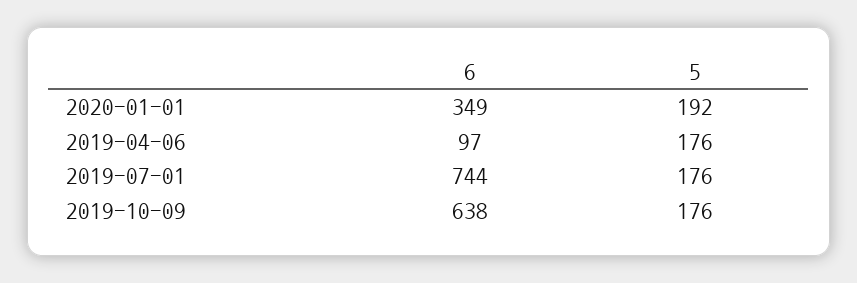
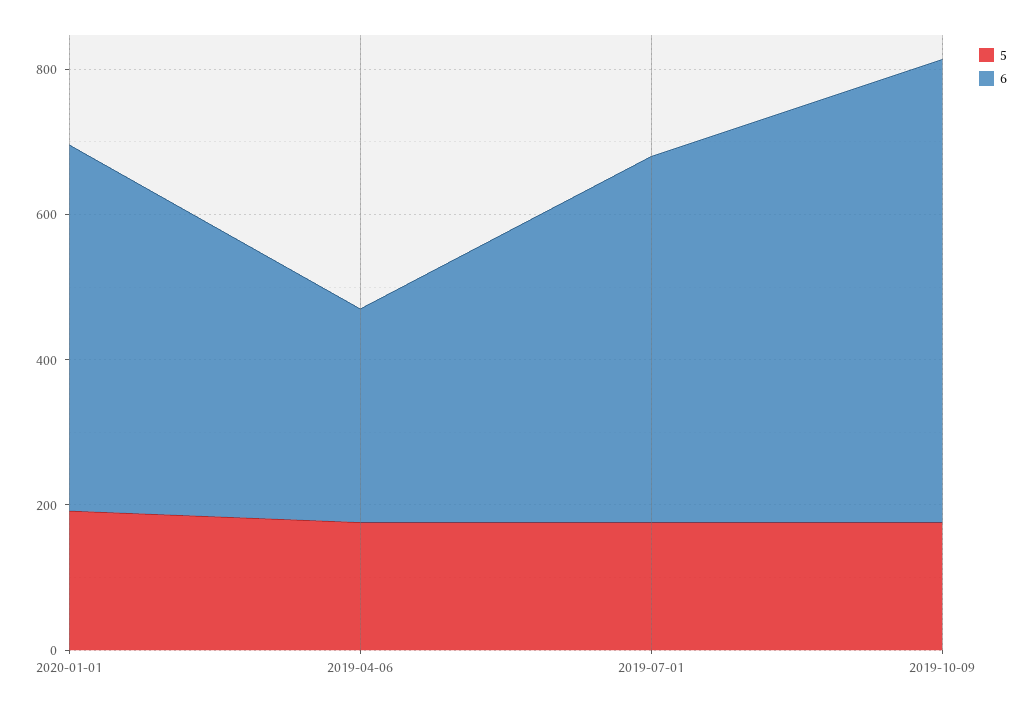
  {
    "6": {
-     "2020-01-01": 349,
+     "2020-01-01": 500,
-     "2019-04-06": 97,
+     "2019-04-06": 300,
-     "2019-07-01": 744,
+     "2019-07-01": 500,
      "2019-10-09": 638
    },
    "5": {
      "2020-01-01": 192,
      "2019-04-06": 176,
      "2019-07-01": 176,
      "2019-10-09": 176
    }
  }

